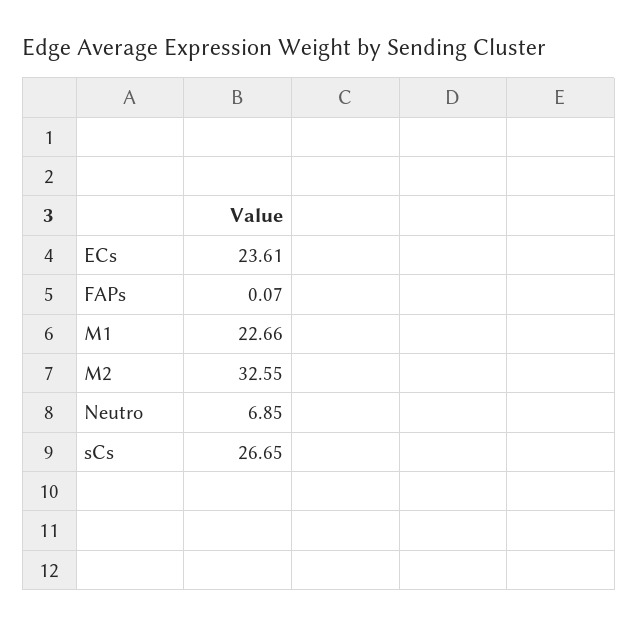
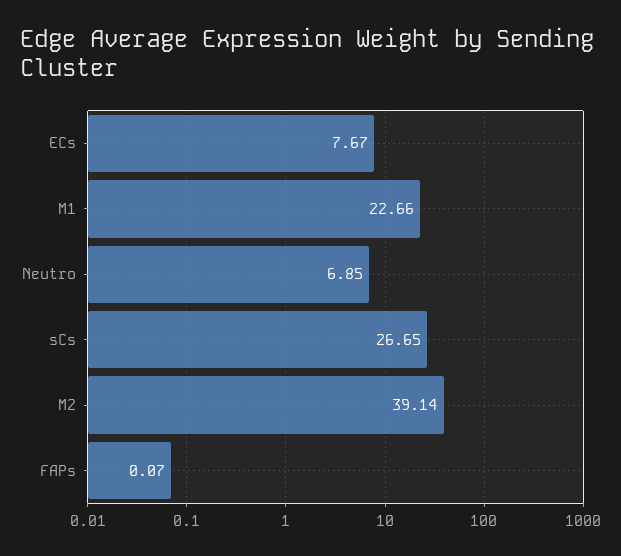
  {
-   "ECs": 23.61,
+   "ECs": 7.67,
    "FAPs": 0.07,
    "M1": 22.66,
-   "M2": 32.55,
+   "M2": 39.14,
    "Neutro": 6.85,
    "sCs": 26.65
  }

